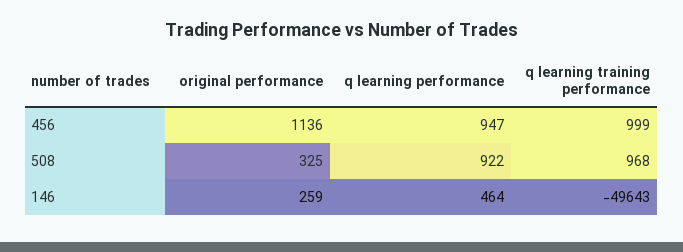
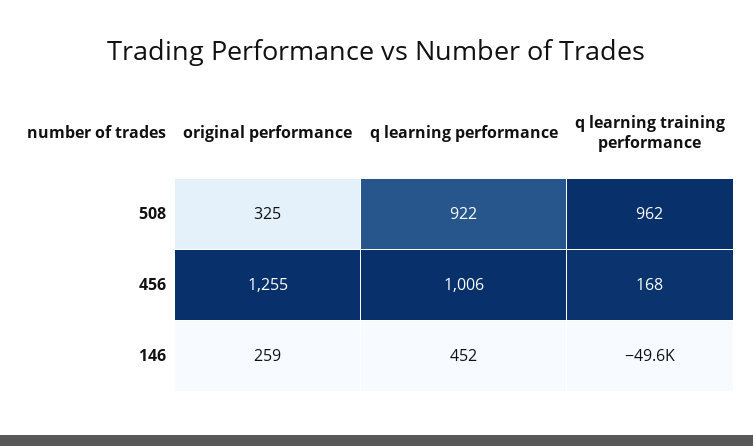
  {
    "original performance": {
-     "456": 1136,
+     "456": 1255,
      "508": 325,
      "146": 259
    },
    "q learning performance": {
-     "456": 947,
+     "456": 1006,
      "508": 922,
-     "146": 464
+     "146": 452
    },
    "q learning training performance": {
-     "456": 999,
+     "456": 168,
-     "508": 968,
+     "508": 962,
      "146": -49643
    }
  }

